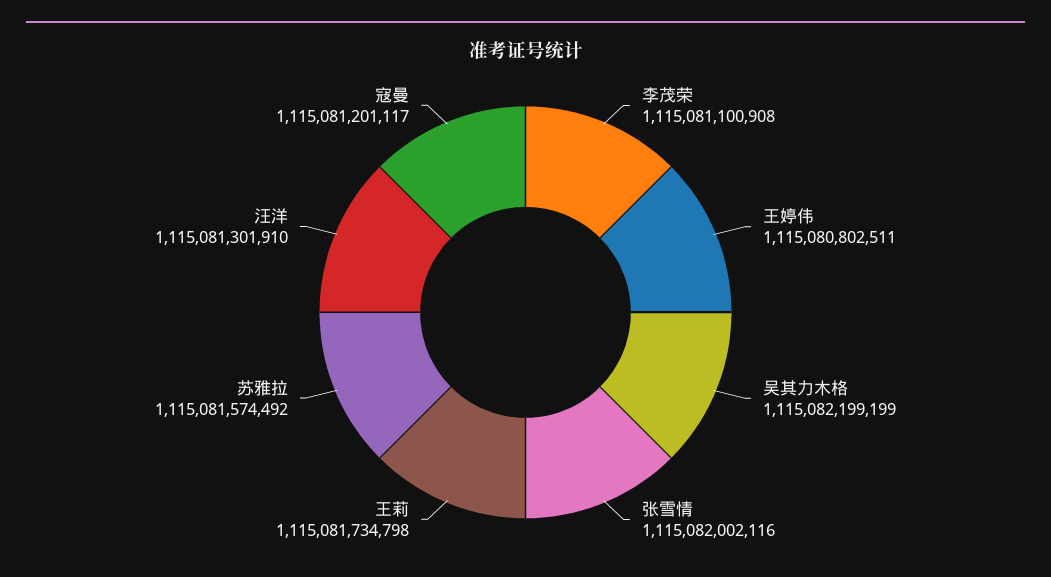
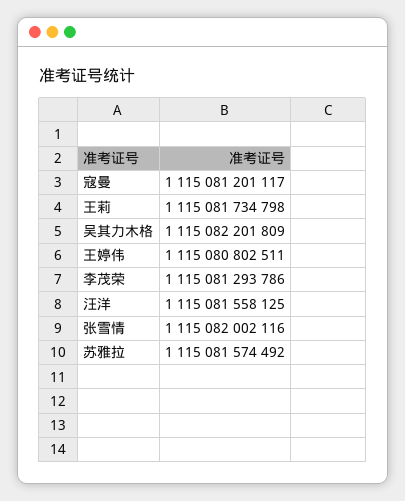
  {
-   "李茂荣": 1115081100908,
+   "李茂荣": 1115081293786,
    "王婷伟": 1115080802511,
-   "吴其力木格": 1115082199199,
+   "吴其力木格": 1115082201809,
    "张雪情": 1115082002116,
    "王莉": 1115081734798,
    "苏雅拉": 1115081574492,
-   "汪洋": 1115081301910,
+   "汪洋": 1115081558125,
    "寇曼": 1115081201117
  }

